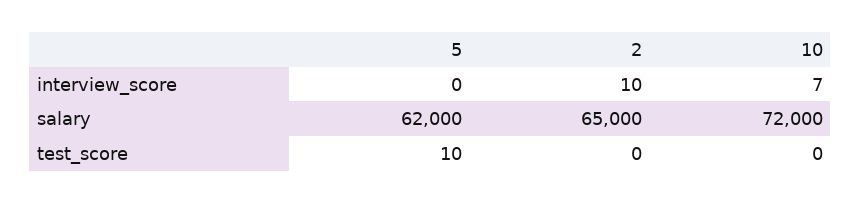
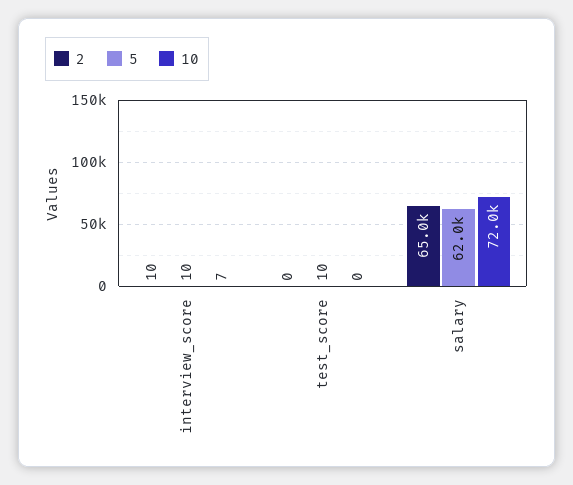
  {
    "5": {
-     "interview_score": 0,
+     "interview_score": 10,
      "salary": 62000,
      "test_score": 10
    },
    "2": {
      "interview_score": 10,
      "salary": 65000,
      "test_score": 0
    },
    "10": {
      "interview_score": 7,
      "salary": 72000,
      "test_score": 0
    }
  }

